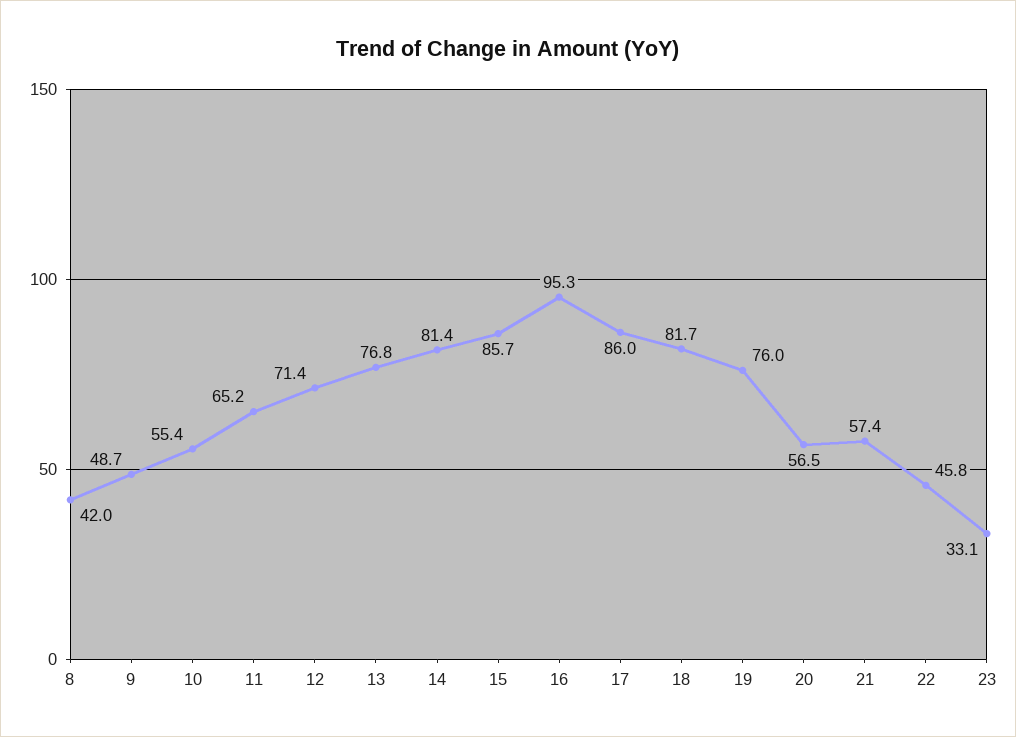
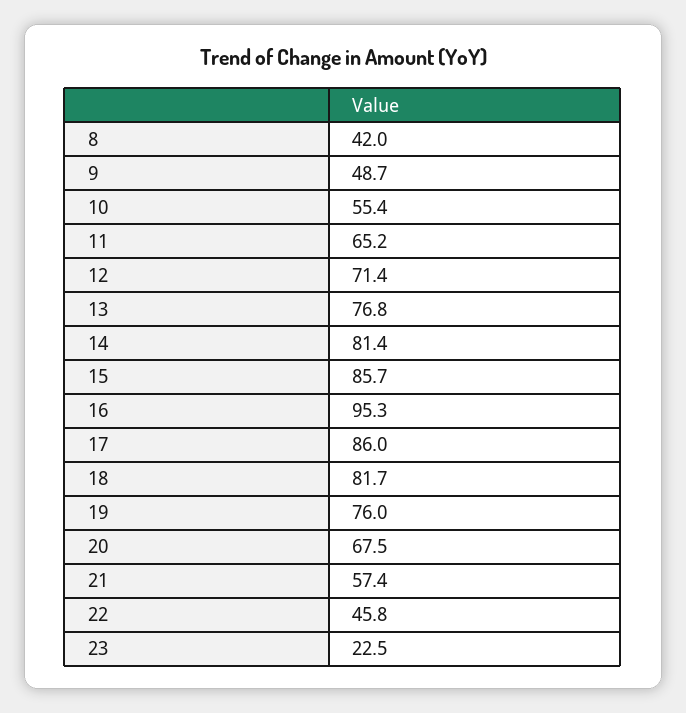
  {
    "8": 42,
    "9": 48.7,
    "10": 55.4,
    "11": 65.2,
    "12": 71.4,
    "13": 76.8,
    "14": 81.4,
    "15": 85.7,
    "16": 95.3,
    "17": 86,
    "18": 81.7,
    "19": 76,
-   "20": 56.5,
+   "20": 67.5,
    "21": 57.4,
    "22": 45.8,
-   "23": 33.1
+   "23": 22.5
  }

